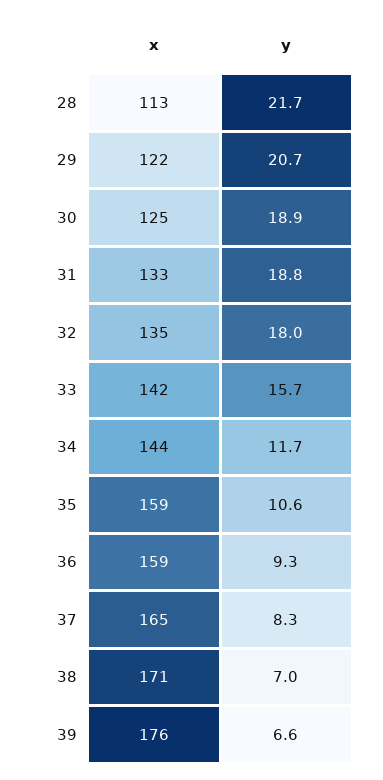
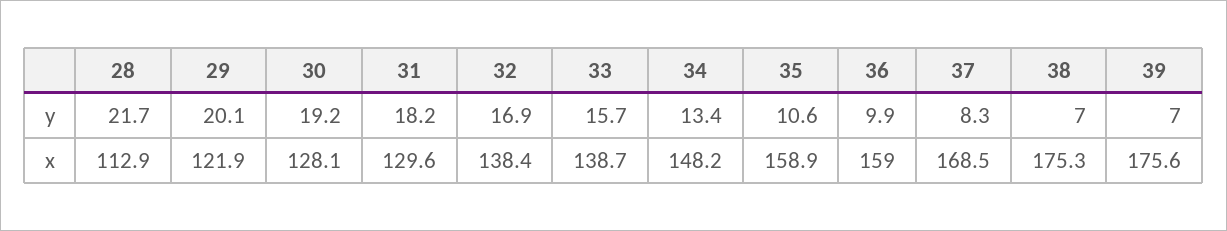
  {
    "x": {
      "28": 112.9,
      "29": 121.9,
-     "30": 125,
+     "30": 128.1,
-     "31": 133,
+     "31": 129.6,
-     "32": 135,
+     "32": 138.4,
-     "33": 142,
+     "33": 138.7,
-     "34": 144,
+     "34": 148.2,
      "35": 158.9,
      "36": 159,
-     "37": 165,
+     "37": 168.5,
-     "38": 171,
+     "38": 175.3,
      "39": 175.6
    },
    "y": {
      "28": 21.7,
-     "29": 20.7,
+     "29": 20.1,
-     "30": 18.9,
+     "30": 19.2,
-     "31": 18.8,
+     "31": 18.2,
-     "32": 18,
+     "32": 16.9,
      "33": 15.7,
-     "34": 11.7,
+     "34": 13.4,
      "35": 10.6,
-     "36": 9.3,
+     "36": 9.9,
      "37": 8.3,
      "38": 7,
-     "39": 6.6
+     "39": 7
    }
  }

